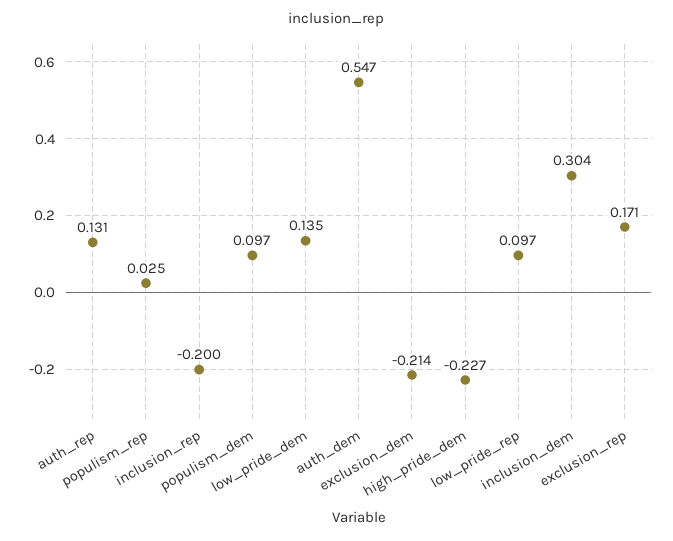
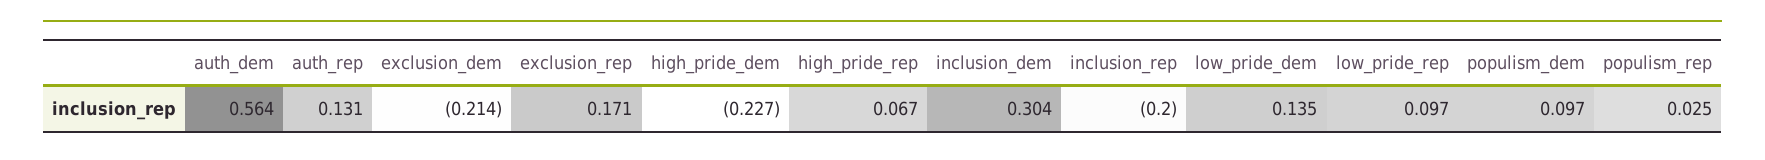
  {
    "auth_rep": 0.131,
    "populism_rep": 0.025,
    "inclusion_rep": -0.2,
    "populism_dem": 0.097,
    "low_pride_dem": 0.135,
-   "auth_dem": 0.547,
+   "auth_dem": 0.564,
    "exclusion_dem": -0.214,
    "high_pride_dem": -0.227,
    "low_pride_rep": 0.097,
    "inclusion_dem": 0.304,
-   "exclusion_rep": 0.171
+   "exclusion_rep": 0.171,
+   "high_pride_rep": 0.067
  }

